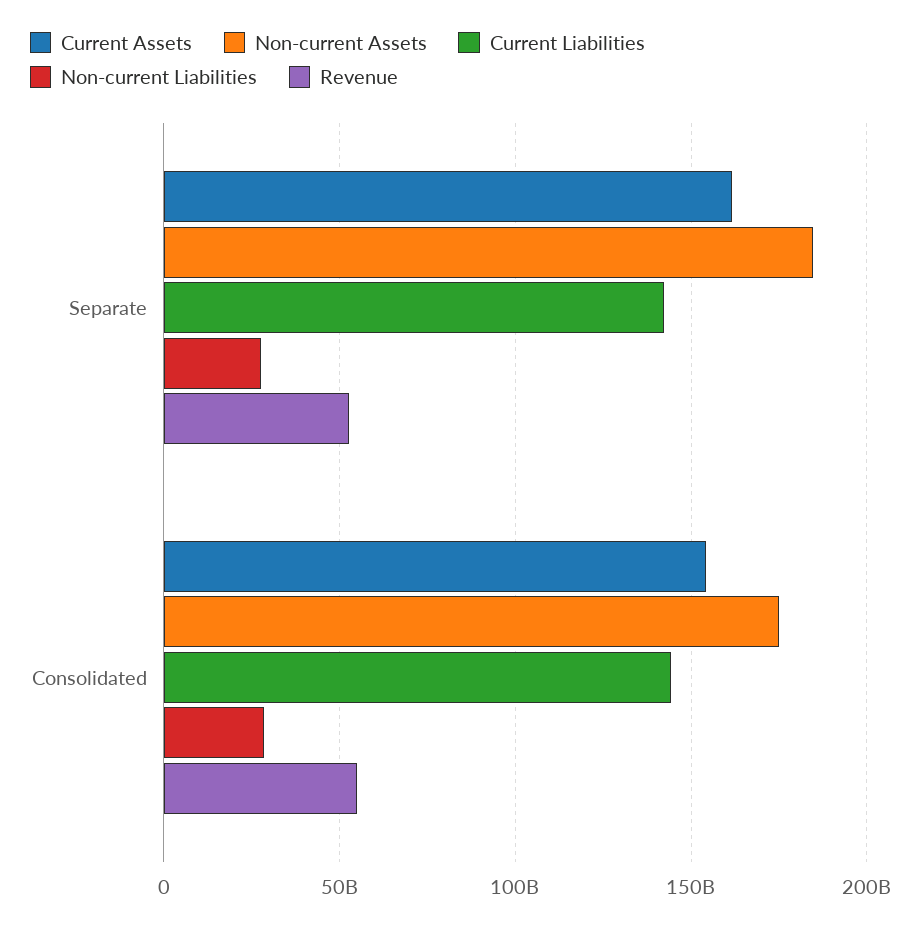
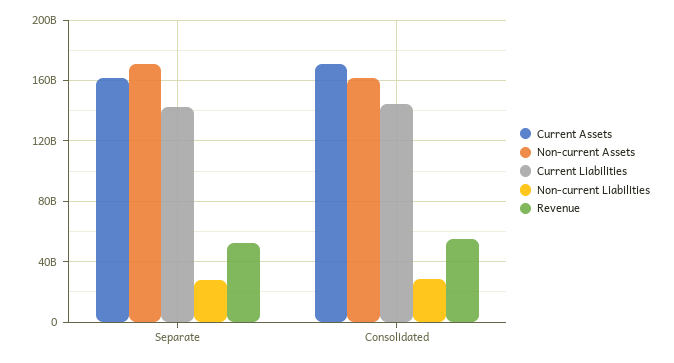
  {
    "Current Assets": {
      "Separate": 160000000000,
-     "Consolidated": 155000000000
+     "Consolidated": 170000000000
    },
    "Non-current Assets": {
-     "Separate": 185000000000,
+     "Separate": 170000000000,
-     "Consolidated": 175000000000
+     "Consolidated": 160000000000
    },
    "Current Liabilities": {
      "Separate": 140000000000,
      "Consolidated": 145000000000
    },
    "Non-current Liabilities": {
      "Separate": 30000000000,
      "Consolidated": 30000000000
    },
    "Revenue": {
      "Separate": 55000000000,
      "Consolidated": 55000000000
    }
  }

